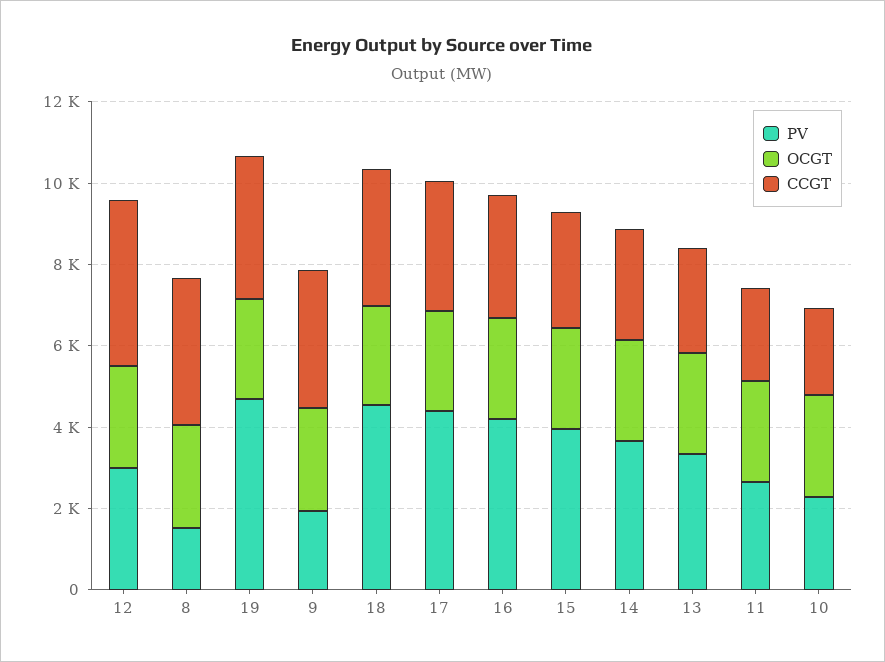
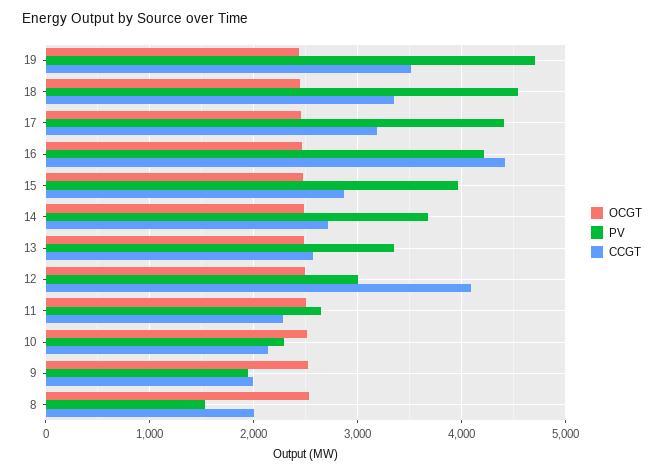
  {
    "PV": {
      "12": 3000,
      "8": 1500,
      "19": 4700,
      "9": 1900,
      "18": 4500,
      "17": 4400,
      "16": 4200,
      "15": 4000,
      "14": 3700,
      "13": 3400,
      "11": 2600,
      "10": 2300
    },
    "OCGT": {
      "12": 2500,
      "8": 2500,
      "19": 2400,
      "9": 2500,
      "18": 2400,
      "17": 2500,
      "16": 2500,
      "15": 2500,
      "14": 2500,
      "13": 2500,
      "11": 2500,
      "10": 2500
    },
    "CCGT": {
      "12": 4100,
-     "8": 3500,
+     "8": 2000,
      "19": 3500,
-     "9": 3500,
+     "9": 2000,
      "18": 3400,
      "17": 3200,
-     "16": 3000,
+     "16": 4400,
      "15": 2900,
      "14": 2700,
      "13": 2600,
      "11": 2300,
      "10": 2100
    }
  }

